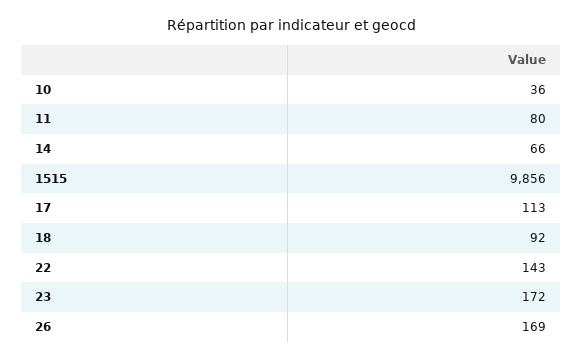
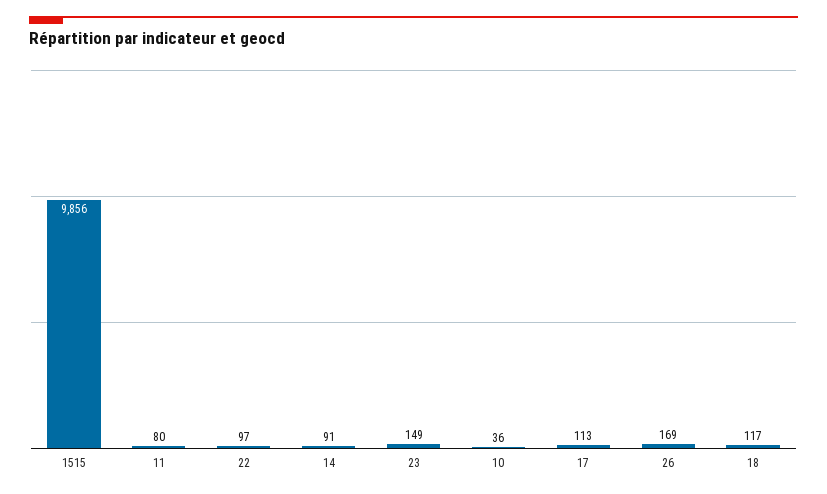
  {
    "10": 36,
    "11": 80,
-   "14": 66,
+   "14": 91,
    "1515": 9856,
    "17": 113,
-   "18": 92,
+   "18": 117,
-   "22": 143,
+   "22": 97,
-   "23": 172,
+   "23": 149,
    "26": 169
  }

